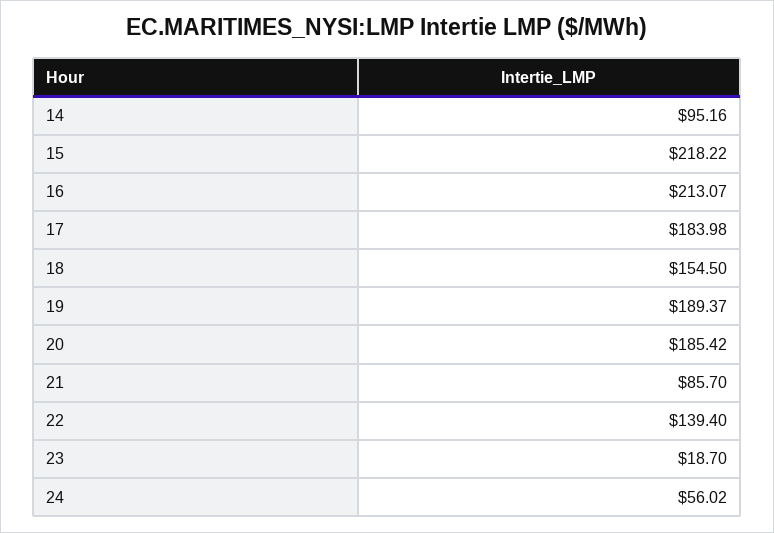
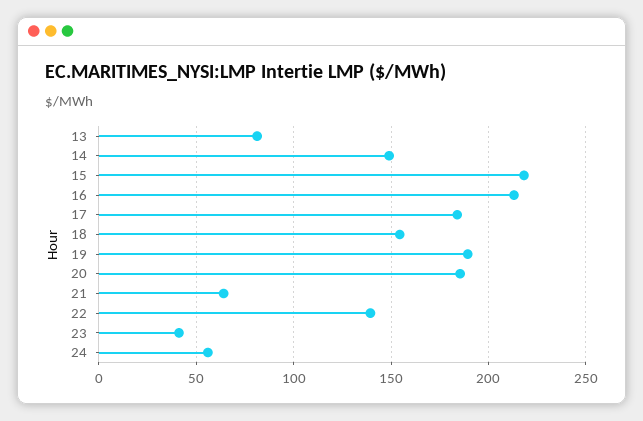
  {
-   "14": 95.16,
+   "14": 150,
    "15": 218.22,
    "16": 213.07,
    "17": 183.98,
    "18": 154.5,
    "19": 189.37,
    "20": 185.42,
-   "21": 85.7,
+   "21": 65,
    "22": 139.4,
-   "23": 18.7,
+   "23": 40,
-   "24": 56.02
+   "24": 56.02,
+   "13": 80
  }

